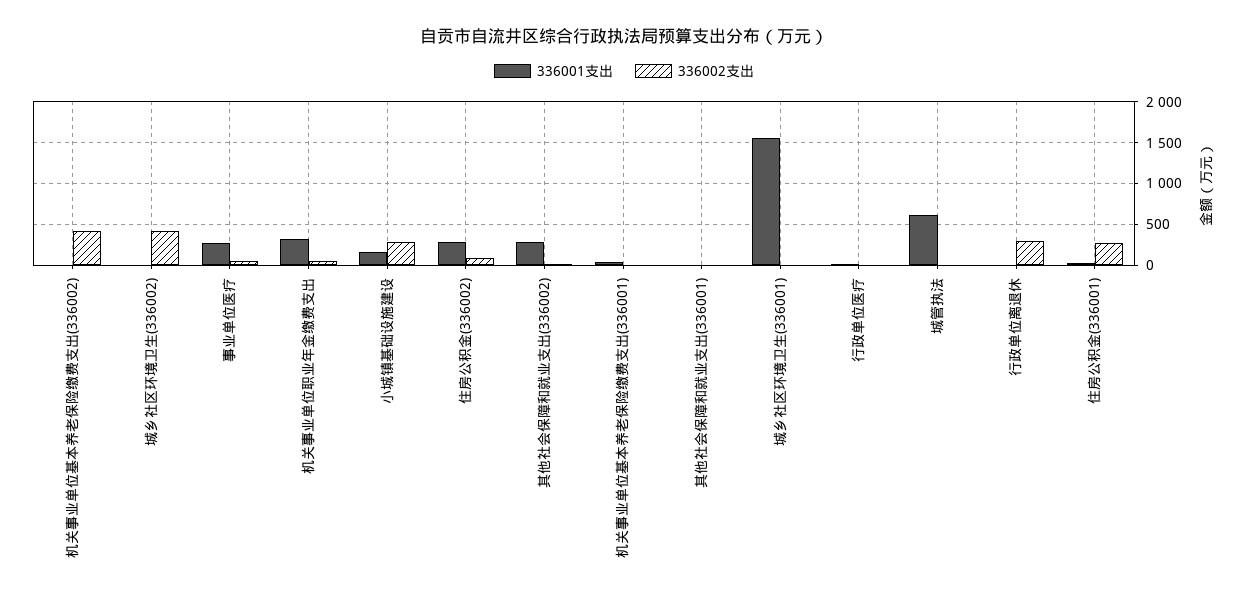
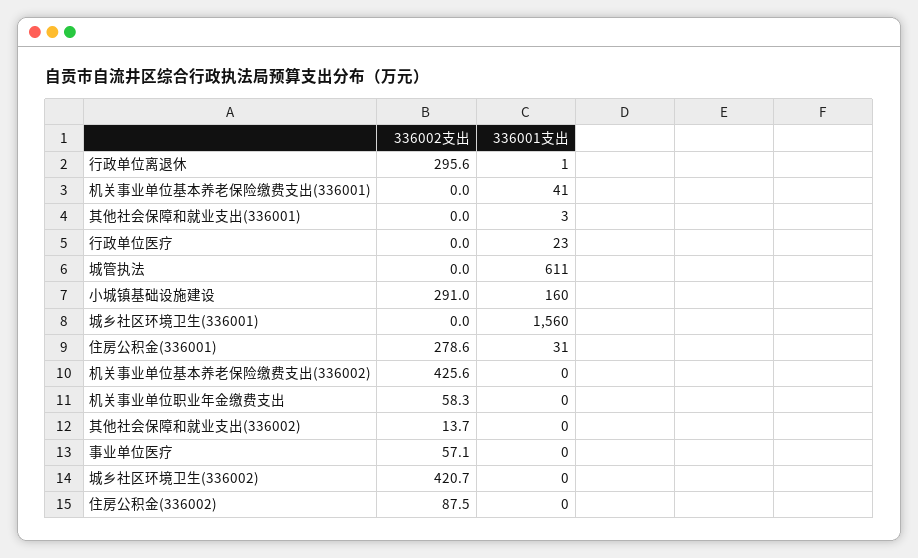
  {
    "336001支出": {
      "机关事业单位基本养老保险缴费支出(336002)": 0,
      "城乡社区环境卫生(336002)": 0,
-     "事业单位医疗": 300,
+     "事业单位医疗": 0,
-     "机关事业单位职业年金缴费支出": 300,
+     "机关事业单位职业年金缴费支出": 0,
      "小城镇基础设施建设": 160,
-     "住房公积金(336002)": 300,
+     "住房公积金(336002)": 0,
-     "其他社会保障和就业支出(336002)": 300,
+     "其他社会保障和就业支出(336002)": 0,
      "机关事业单位基本养老保险缴费支出(336001)": 41,
      "其他社会保障和就业支出(336001)": 3,
      "城乡社区环境卫生(336001)": 1560,
      "行政单位医疗": 23,
      "城管执法": 611,
      "行政单位离退休": 1,
      "住房公积金(336001)": 31
    },
    "336002支出": {
      "机关事业单位基本养老保险缴费支出(336002)": 425.6,
      "城乡社区环境卫生(336002)": 420.7,
      "事业单位医疗": 57.1,
      "机关事业单位职业年金缴费支出": 58.3,
      "小城镇基础设施建设": 291,
      "住房公积金(336002)": 87.5,
      "其他社会保障和就业支出(336002)": 13.7,
      "机关事业单位基本养老保险缴费支出(336001)": 0,
      "其他社会保障和就业支出(336001)": 0,
      "城乡社区环境卫生(336001)": 0,
      "行政单位医疗": 0,
      "城管执法": 0,
      "行政单位离退休": 295.6,
      "住房公积金(336001)": 278.6
    }
  }

